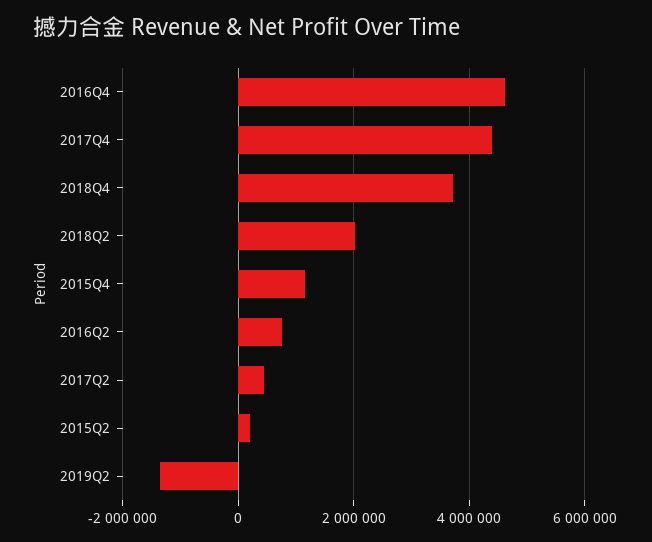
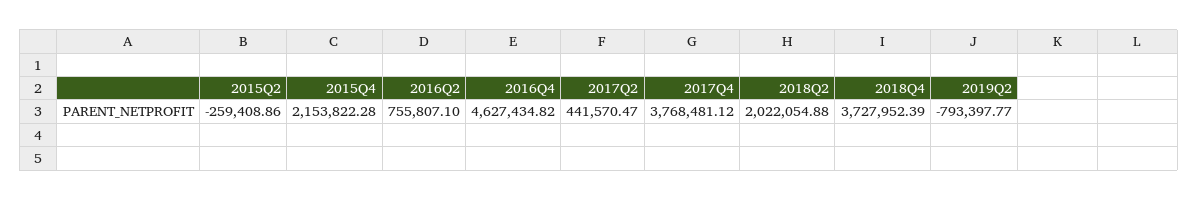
  {
    "2016Q4": 4627434.82,
-   "2017Q4": 4400000,
+   "2017Q4": 3768481.12,
    "2018Q4": 3727952.39,
    "2018Q2": 2022054.88,
-   "2015Q4": 1200000,
+   "2015Q4": 2153822.28,
    "2016Q2": 755807.1,
    "2017Q2": 441570.47,
-   "2015Q2": 200000,
+   "2015Q2": -259408.86,
-   "2019Q2": -1400000
+   "2019Q2": -793397.77
  }

